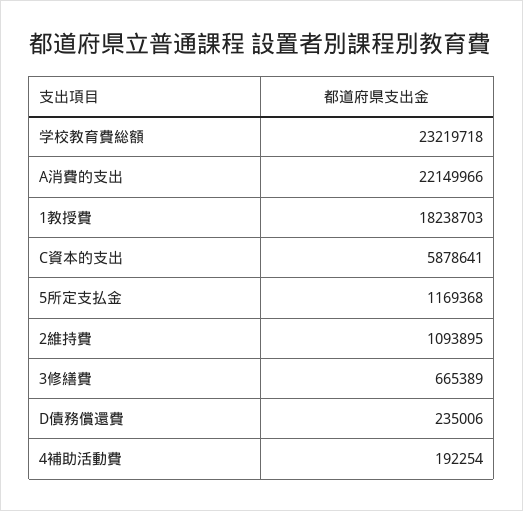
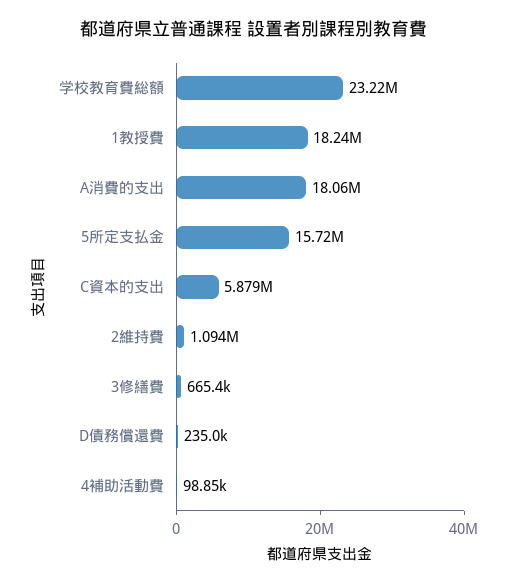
  {
    "学校教育費総額": 23219718,
-   "A消費的支出": 22149966,
+   "A消費的支出": 18060000,
    "1教授費": 18238703,
    "C資本的支出": 5878641,
-   "5所定支払金": 1169368,
+   "5所定支払金": 15720000,
    "2維持費": 1093895,
    "3修繕費": 665389,
    "D債務償還費": 235006,
-   "4補助活動費": 192254
+   "4補助活動費": 98850
  }

